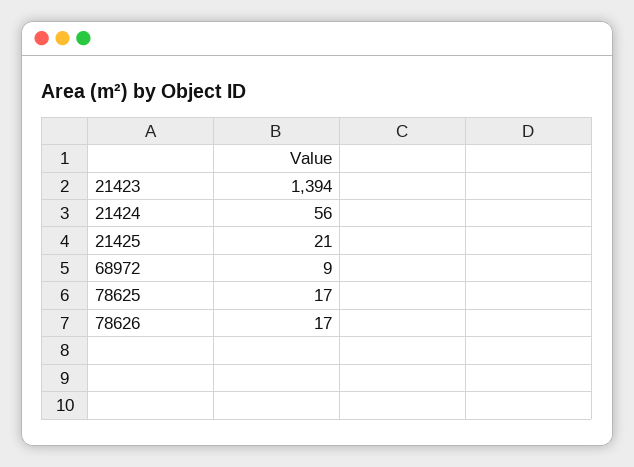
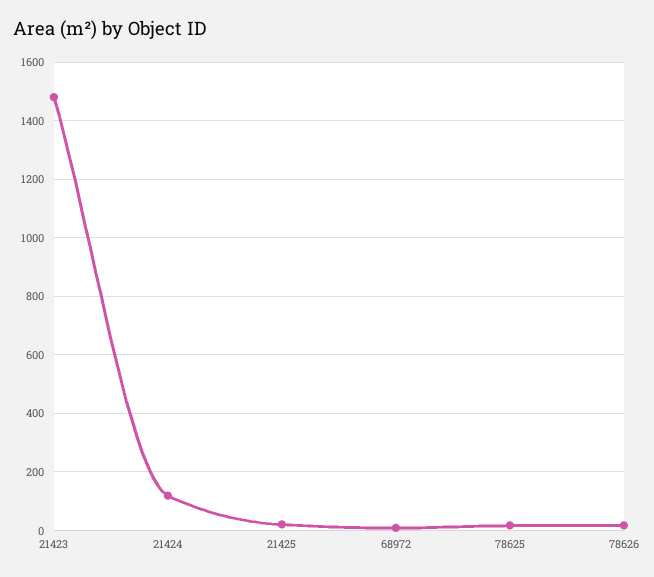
  {
-   "21423": 1394,
+   "21423": 1475,
-   "21424": 56,
+   "21424": 125,
    "21425": 21,
    "68972": 9,
    "78625": 17,
    "78626": 17
  }

